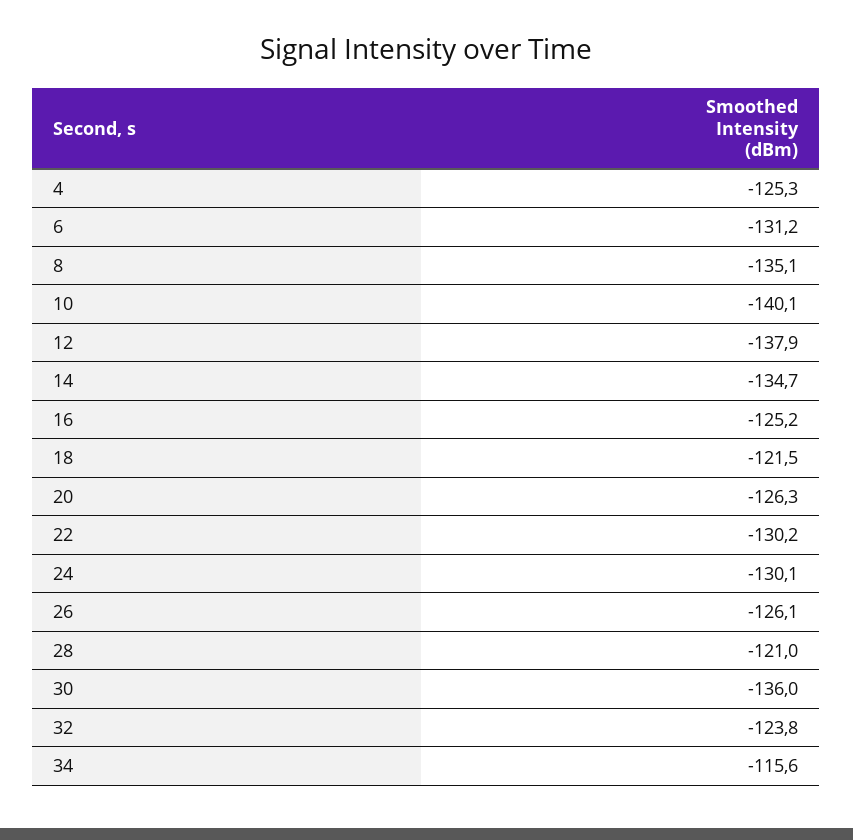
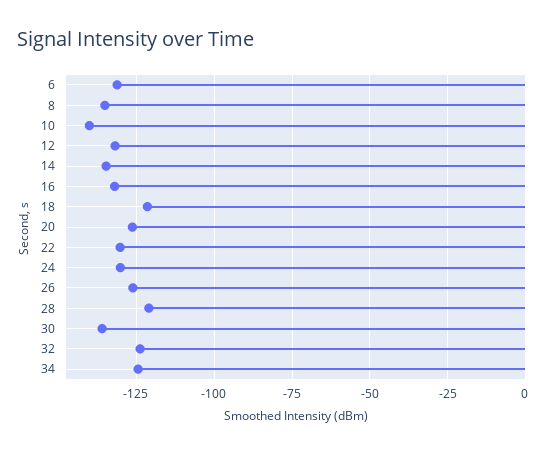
  {
-   "4": -125.3,
    "6": -131.2,
    "8": -135.1,
    "10": -140.1,
-   "12": -137.9,
+   "12": -132.5,
    "14": -134.7,
-   "16": -125.2,
+   "16": -132.5,
    "18": -121.5,
    "20": -126.3,
    "22": -130.2,
    "24": -130.1,
    "26": -126.1,
    "28": -121,
    "30": -136,
    "32": -123.8,
-   "34": -115.6
+   "34": -125
  }

